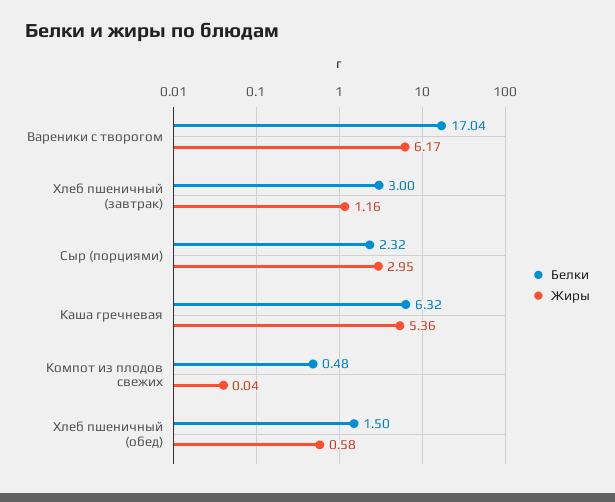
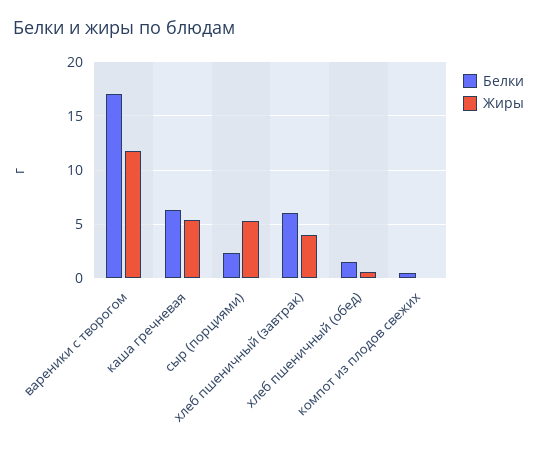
  {
    "Белки": {
      "Вареники с творогом": 17.04,
-     "Хлеб пшеничный (завтрак)": 3,
+     "Хлеб пшеничный (завтрак)": 6,
      "Сыр (порциями)": 2.32,
      "Каша гречневая": 6.32,
      "Компот из плодов свежих": 0.48,
      "Хлеб пшеничный (обед)": 1.5
    },
    "Жиры": {
-     "Вареники с творогом": 6.17,
+     "Вареники с творогом": 12,
-     "Хлеб пшеничный (завтрак)": 1.16,
+     "Хлеб пшеничный (завтрак)": 4,
-     "Сыр (порциями)": 2.95,
+     "Сыр (порциями)": 5,
      "Каша гречневая": 5.36,
      "Компот из плодов свежих": 0.04,
      "Хлеб пшеничный (обед)": 0.58
    }
  }

